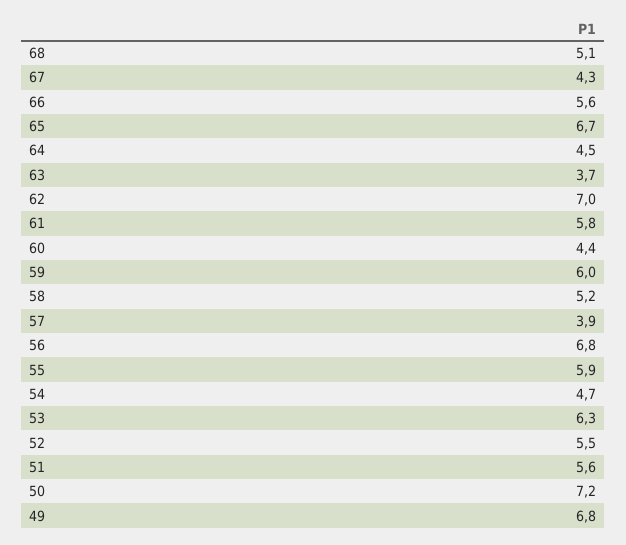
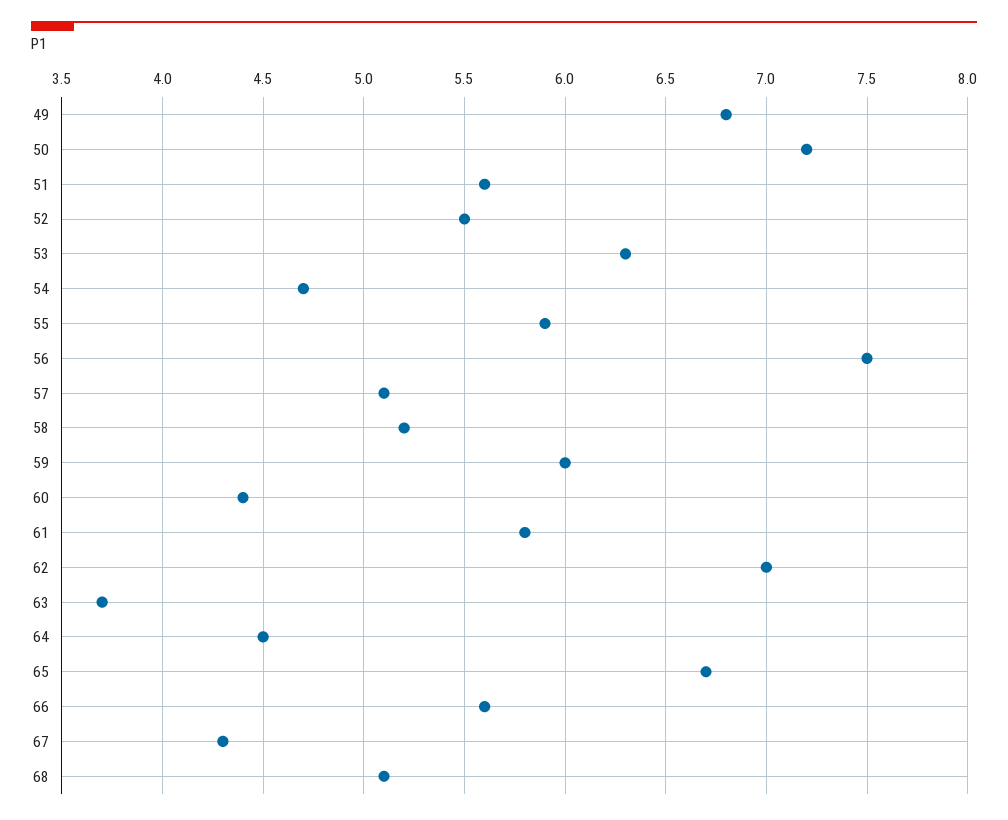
  {
    "68": 5.1,
    "67": 4.3,
    "66": 5.6,
    "65": 6.7,
    "64": 4.5,
    "63": 3.7,
    "62": 7,
    "61": 5.8,
    "60": 4.4,
    "59": 6,
    "58": 5.2,
-   "57": 3.9,
+   "57": 5.1,
-   "56": 6.8,
+   "56": 7.5,
    "55": 5.9,
    "54": 4.7,
    "53": 6.3,
    "52": 5.5,
    "51": 5.6,
    "50": 7.2,
    "49": 6.8
  }

